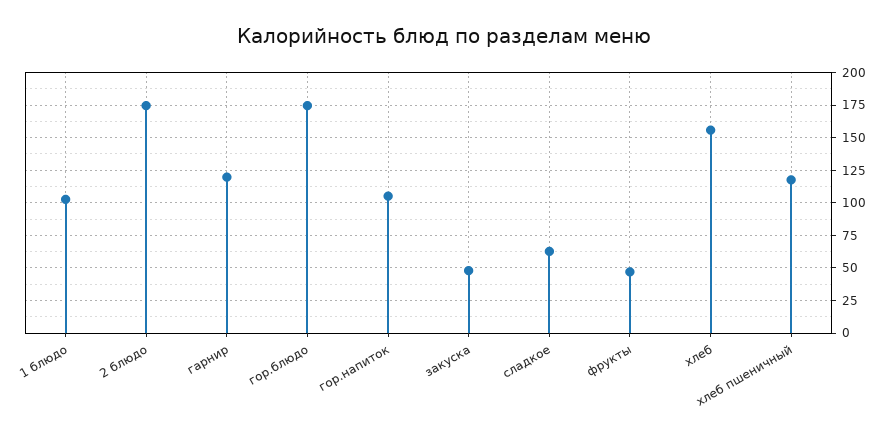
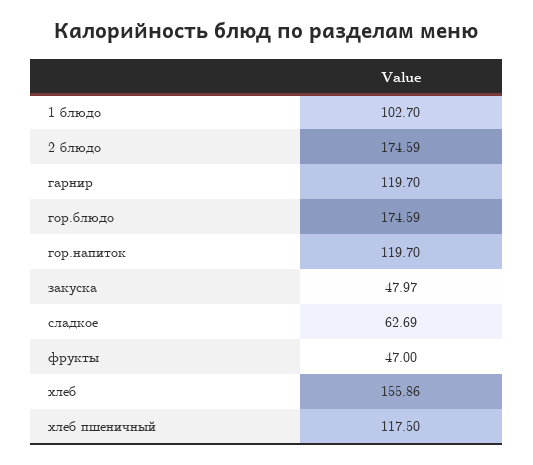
  {
    "1 блюдо": 102.7,
    "2 блюдо": 174.59,
    "гарнир": 119.7,
    "гор.блюдо": 174.59,
-   "гор.напиток": 105,
+   "гор.напиток": 119.7,
    "закуска": 47.97,
    "сладкое": 62.69,
    "фрукты": 47,
    "хлеб": 155.86,
    "хлеб пшеничный": 117.5
  }

